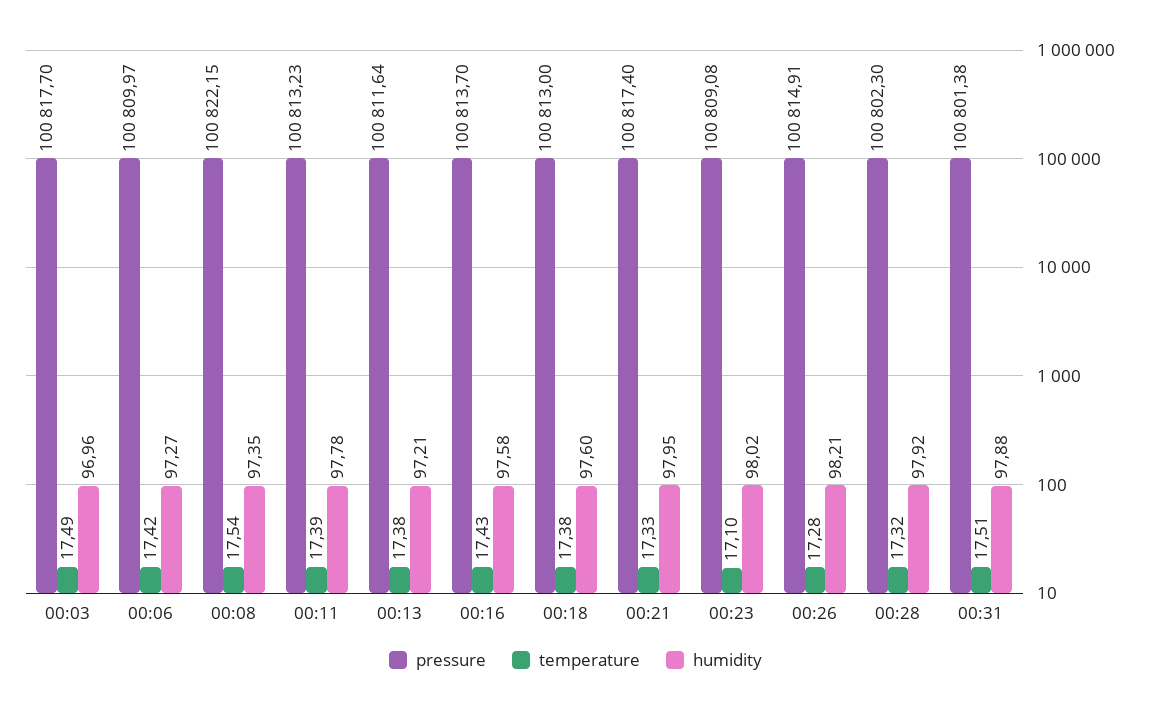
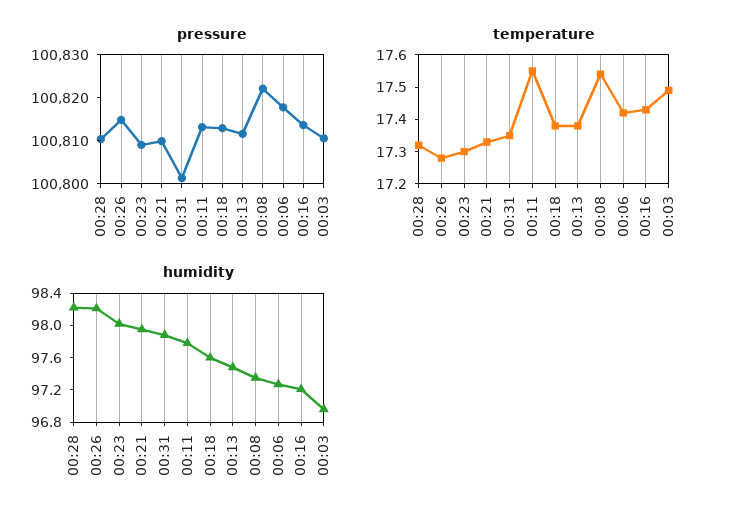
  {
    "pressure": {
-     "00:03": 100817.7,
+     "00:03": 100810,
-     "00:06": 100809.97,
+     "00:06": 100818,
      "00:08": 100822.15,
      "00:11": 100813.23,
      "00:13": 100811.64,
      "00:16": 100813.7,
      "00:18": 100813,
-     "00:21": 100817.4,
+     "00:21": 100810,
      "00:23": 100809.08,
      "00:26": 100814.91,
-     "00:28": 100802.3,
+     "00:28": 100810,
      "00:31": 100801.38
    },
    "temperature": {
      "00:03": 17.49,
      "00:06": 17.42,
      "00:08": 17.54,
-     "00:11": 17.39,
+     "00:11": 17.55,
      "00:13": 17.38,
      "00:16": 17.43,
      "00:18": 17.38,
      "00:21": 17.33,
-     "00:23": 17.1,
+     "00:23": 17.3,
      "00:26": 17.28,
      "00:28": 17.32,
-     "00:31": 17.51
+     "00:31": 17.35
    },
    "humidity": {
      "00:03": 96.96,
      "00:06": 97.27,
      "00:08": 97.35,
      "00:11": 97.78,
-     "00:13": 97.21,
+     "00:13": 97.5,
-     "00:16": 97.58,
+     "00:16": 97.2,
      "00:18": 97.6,
      "00:21": 97.95,
      "00:23": 98.02,
      "00:26": 98.21,
-     "00:28": 97.92,
+     "00:28": 98.2,
      "00:31": 97.88
    }
  }

